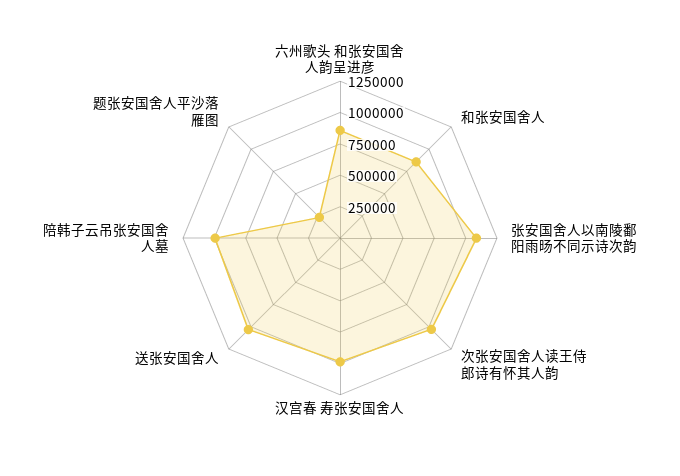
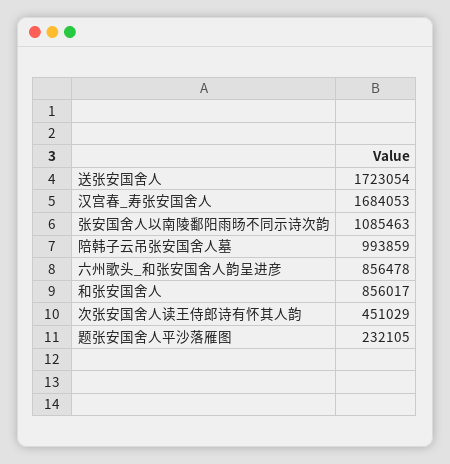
  {
    "六州歌头 和张安国舍人韵呈进彦": 856478,
    "和张安国舍人": 856017,
    "张安国舍人以南陵鄱阳雨旸不同示诗次韵": 1085463,
-   "次张安国舍人读王侍郎诗有怀其人韵": 1000000,
+   "次张安国舍人读王侍郎诗有怀其人韵": 451029,
-   "汉宫春 寿张安国舍人": 1000000,
+   "汉宫春 寿张安国舍人": 1684053,
-   "送张安国舍人": 1000000,
+   "送张安国舍人": 1723054,
    "陪韩子云吊张安国舍人墓": 993859,
    "题张安国舍人平沙落雁图": 232105
  }

